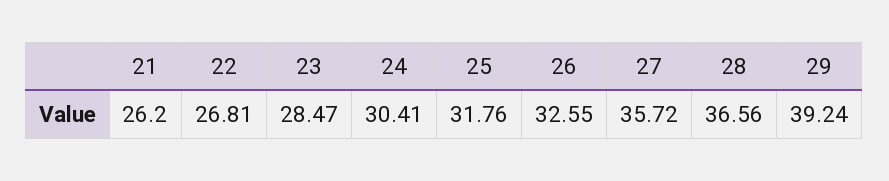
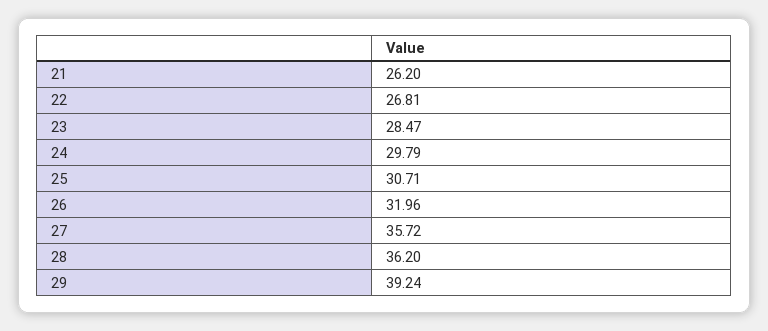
  {
    "21": 26.2,
    "22": 26.81,
    "23": 28.47,
-   "24": 30.41,
+   "24": 29.79,
-   "25": 31.76,
+   "25": 30.71,
-   "26": 32.55,
+   "26": 31.96,
    "27": 35.72,
-   "28": 36.56,
+   "28": 36.2,
    "29": 39.24
  }

